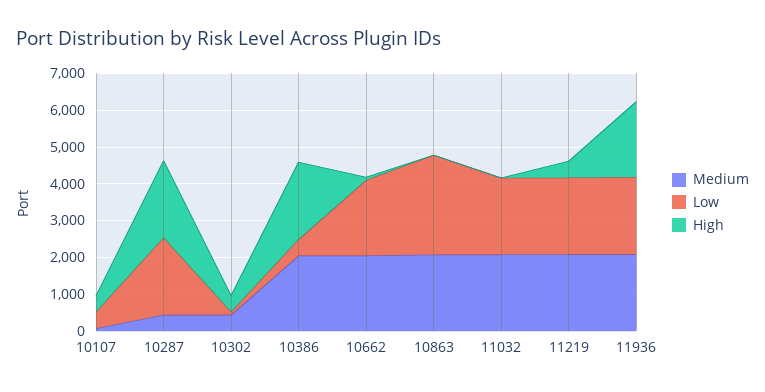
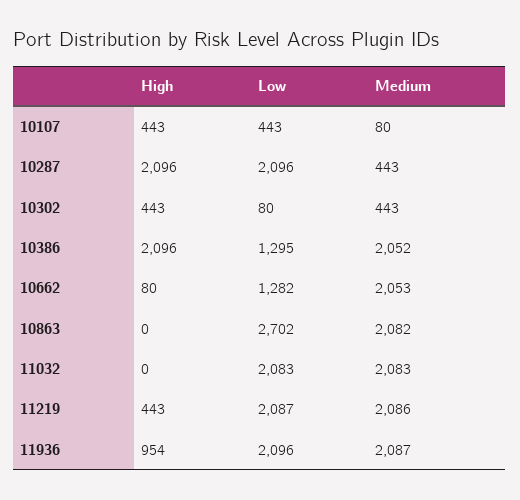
  {
    "Medium": {
      "10107": 80,
      "10287": 443,
      "10302": 443,
      "10386": 2052,
      "10662": 2053,
      "10863": 2082,
      "11032": 2083,
      "11219": 2086,
      "11936": 2087
    },
    "Low": {
      "10107": 443,
      "10287": 2096,
      "10302": 80,
-     "10386": 500,
+     "10386": 1295,
-     "10662": 2000,
+     "10662": 1282,
      "10863": 2702,
      "11032": 2083,
      "11219": 2087,
      "11936": 2096
    },
    "High": {
      "10107": 443,
      "10287": 2096,
      "10302": 443,
      "10386": 2096,
      "10662": 80,
      "10863": 0,
      "11032": 0,
      "11219": 443,
-     "11936": 2000
+     "11936": 954
    }
  }

